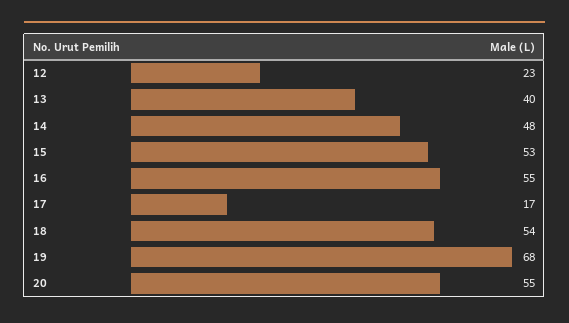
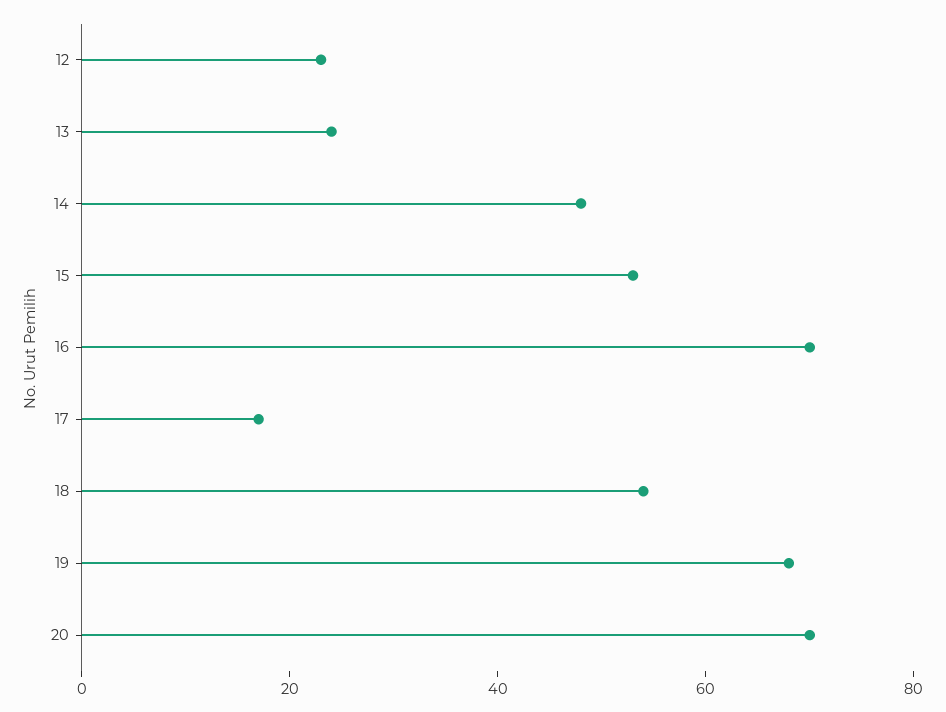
  {
    "12": 23,
-   "13": 40,
+   "13": 25,
    "14": 48,
    "15": 53,
-   "16": 55,
+   "16": 70,
    "17": 17,
    "18": 54,
    "19": 68,
-   "20": 55
+   "20": 70
  }

